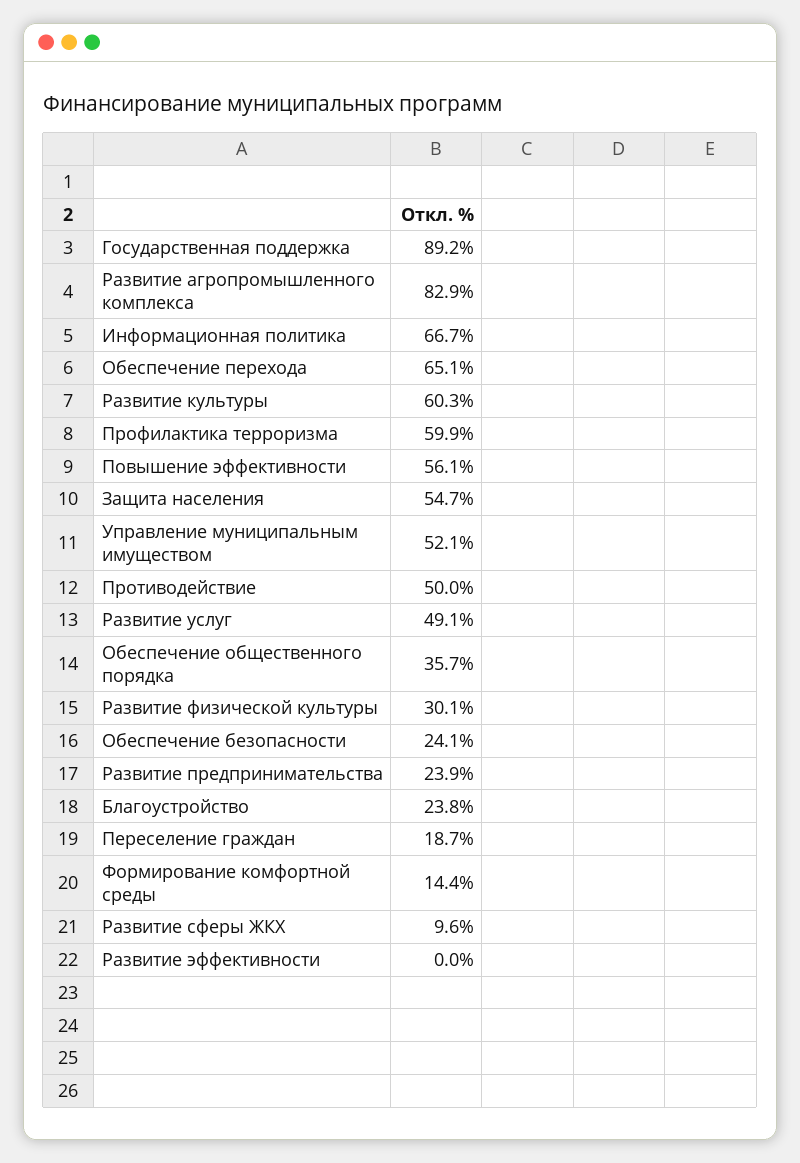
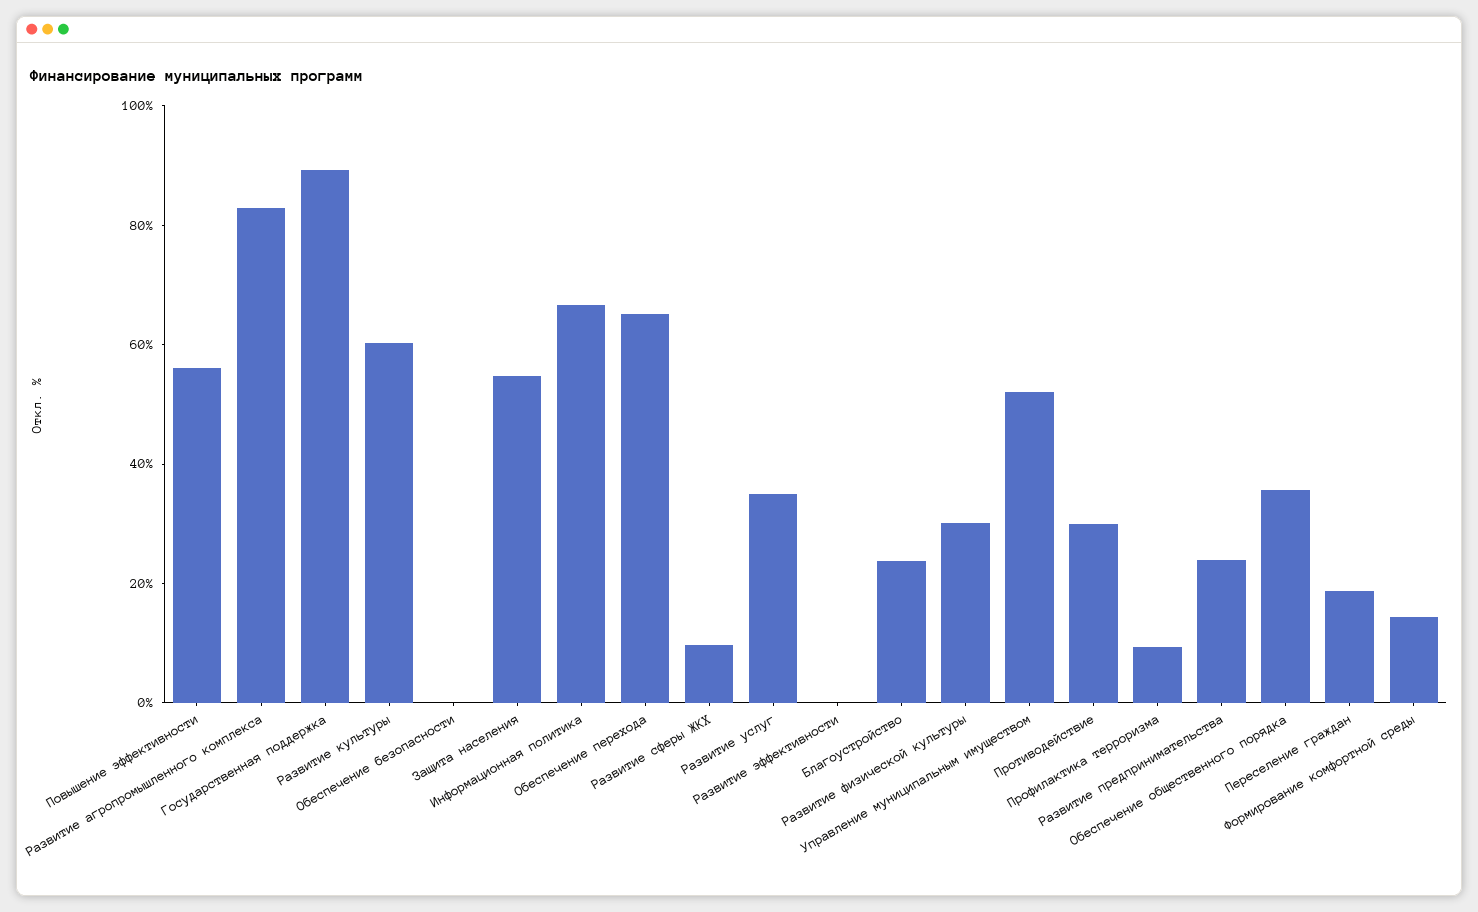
  {
    "Государственная поддержка": 89.2,
    "Развитие агропромышленного комплекса": 82.9,
    "Информационная политика": 66.7,
    "Обеспечение перехода": 65.1,
    "Развитие культуры": 60.3,
-   "Профилактика терроризма": 59.9,
+   "Профилактика терроризма": 10,
    "Повышение эффективности": 56.1,
    "Защита населения": 54.7,
    "Управление муниципальным имуществом": 52.1,
-   "Противодействие": 50,
+   "Противодействие": 30,
-   "Развитие услуг": 49.1,
+   "Развитие услуг": 35,
    "Обеспечение общественного порядка": 35.7,
    "Развитие физической культуры": 30.1,
-   "Обеспечение безопасности": 24.1,
+   "Обеспечение безопасности": 0,
    "Развитие предпринимательства": 23.9,
    "Благоустройство": 23.8,
    "Переселение граждан": 18.7,
    "Формирование комфортной среды": 14.4,
    "Развитие сферы ЖКХ": 9.6,
    "Развитие эффективности": 0
  }

